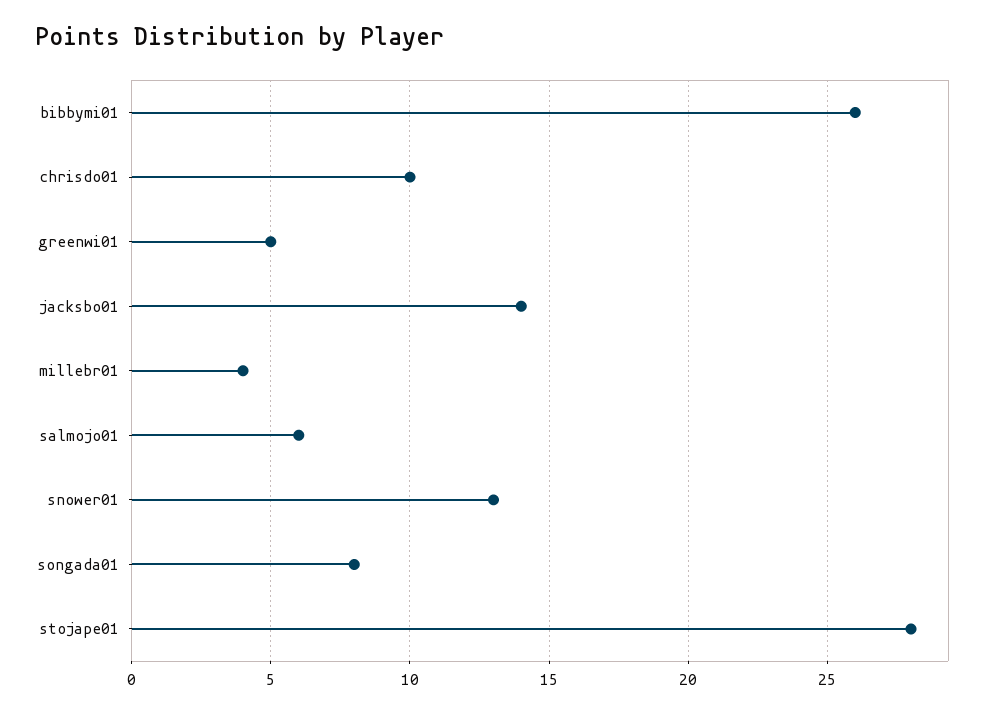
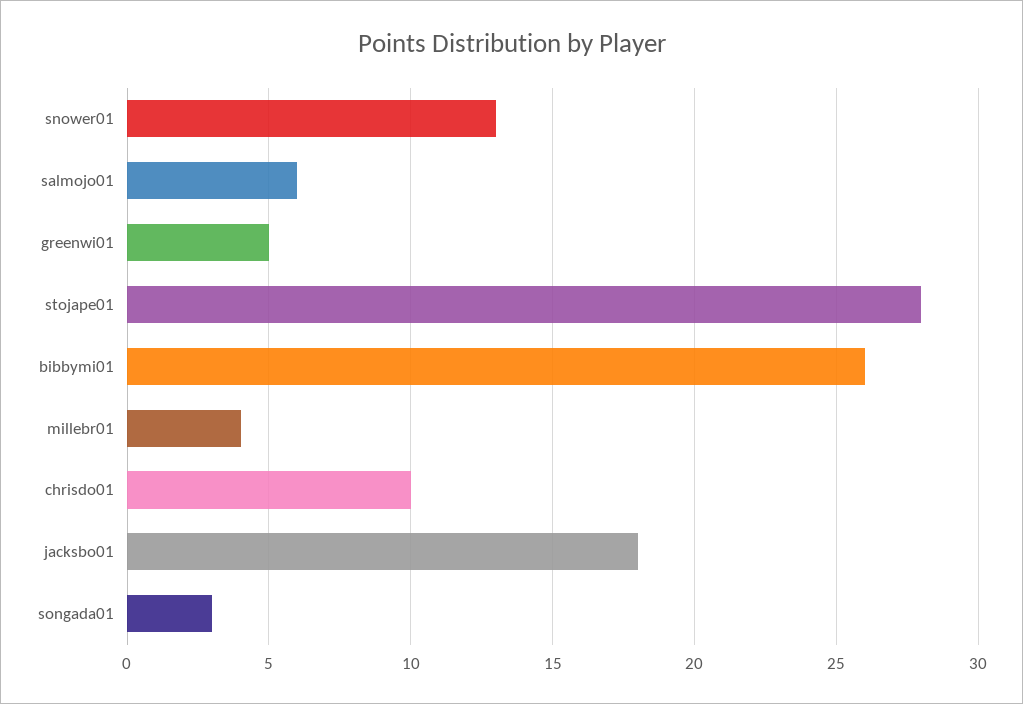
  {
    "bibbymi01": 26,
    "chrisdo01": 10,
    "greenwi01": 5,
-   "jacksbo01": 14,
+   "jacksbo01": 18,
    "millebr01": 4,
    "salmojo01": 6,
    "snower01": 13,
-   "songada01": 8,
+   "songada01": 3,
    "stojape01": 28
  }

